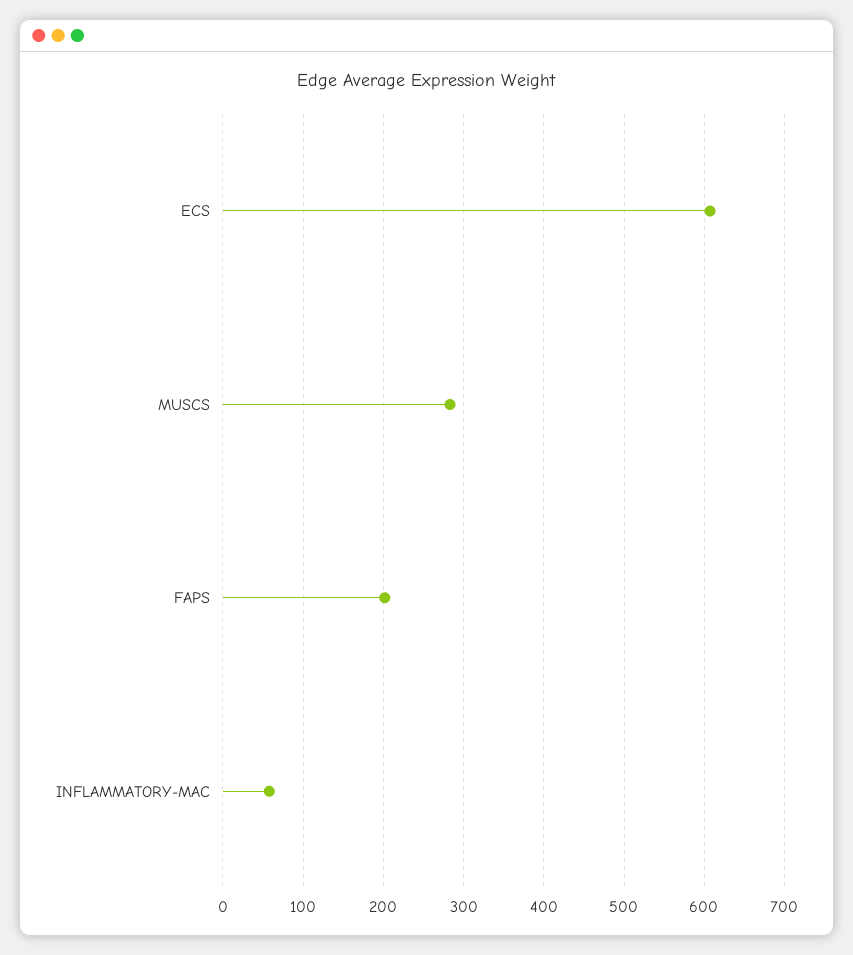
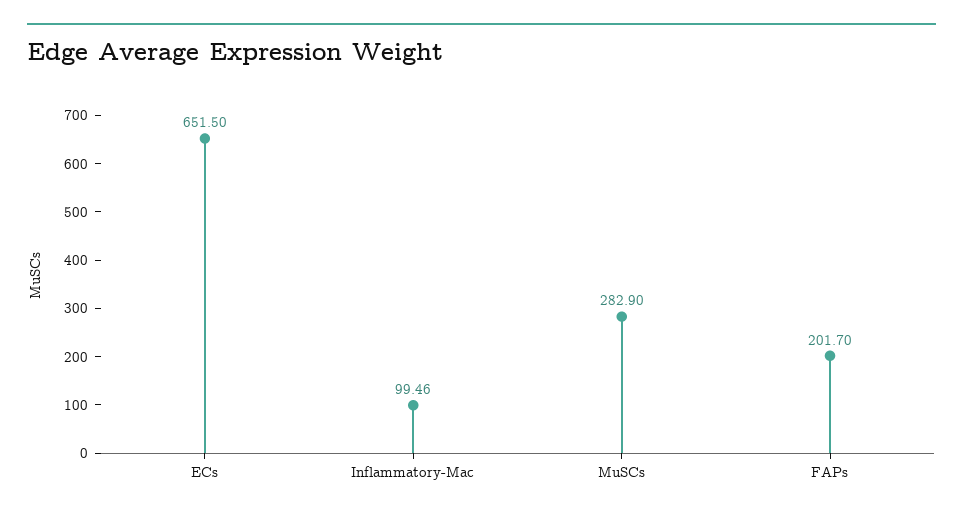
  {
-   "ECS": 610,
+   "ECS": 651.5,
    "MUSCS": 282.9,
    "FAPS": 201.7,
-   "INFLAMMATORY-MAC": 60
+   "INFLAMMATORY-MAC": 99.46
  }

